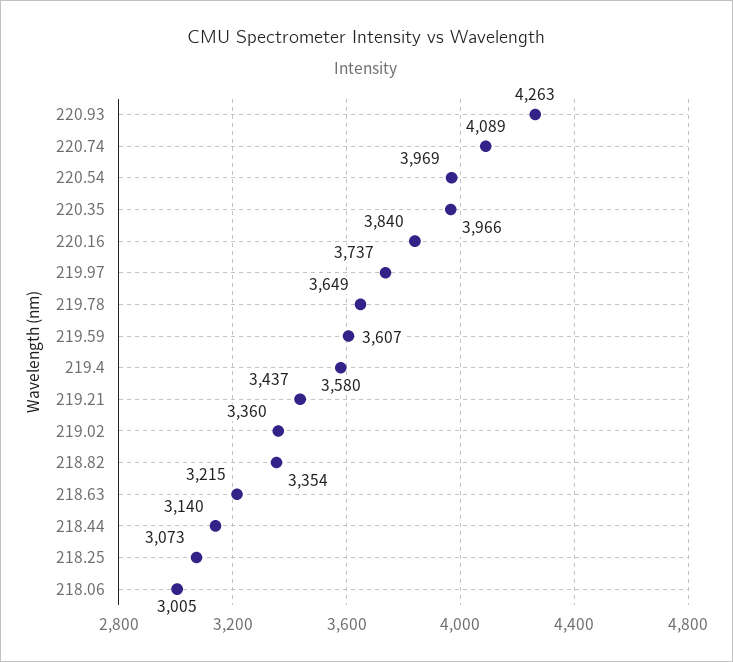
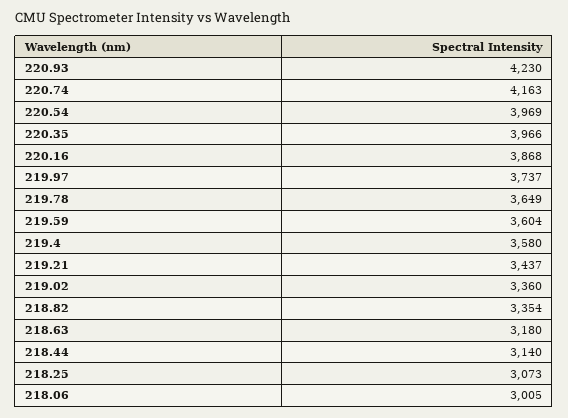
  {
-   "220.93": 4263,
+   "220.93": 4230,
-   "220.74": 4089,
+   "220.74": 4163,
    "220.54": 3969,
    "220.35": 3966,
-   "220.16": 3840,
+   "220.16": 3868,
    "219.97": 3737,
    "219.78": 3649,
-   "219.59": 3607,
+   "219.59": 3604,
    "219.4": 3580,
    "219.21": 3437,
    "219.02": 3360,
    "218.82": 3354,
-   "218.63": 3215,
+   "218.63": 3180,
    "218.44": 3140,
    "218.25": 3073,
    "218.06": 3005
  }

